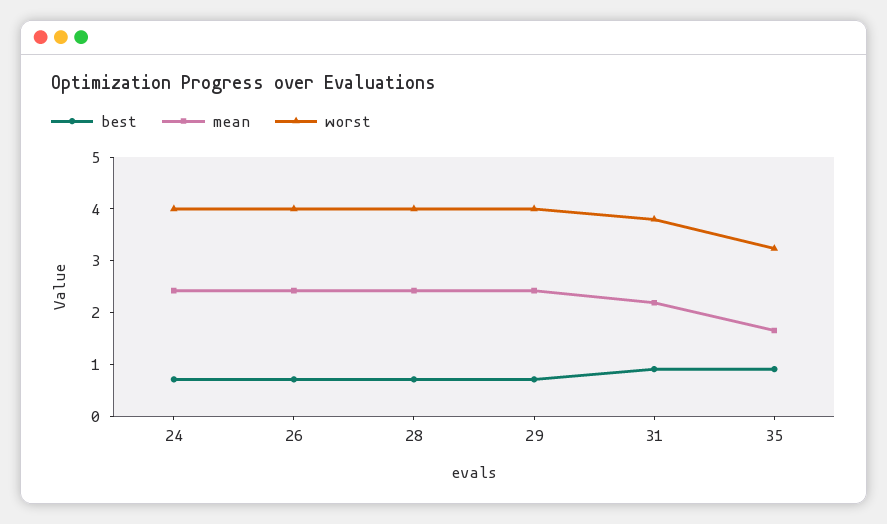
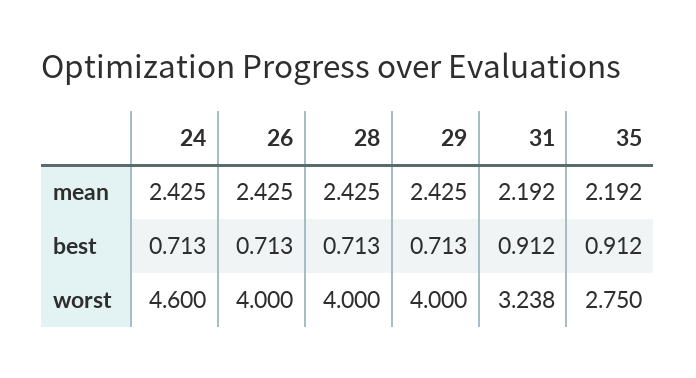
  {
    "best": {
      "24": 0.713,
      "26": 0.713,
      "28": 0.713,
      "29": 0.713,
      "31": 0.912,
      "35": 0.912
    },
    "mean": {
      "24": 2.425,
      "26": 2.425,
      "28": 2.425,
      "29": 2.425,
      "31": 2.192,
-     "35": 1.6
+     "35": 2.192
    },
    "worst": {
-     "24": 4,
+     "24": 4.6,
      "26": 4,
      "28": 4,
      "29": 4,
-     "31": 3.8,
+     "31": 3.238,
-     "35": 3.2
+     "35": 2.75
    }
  }

